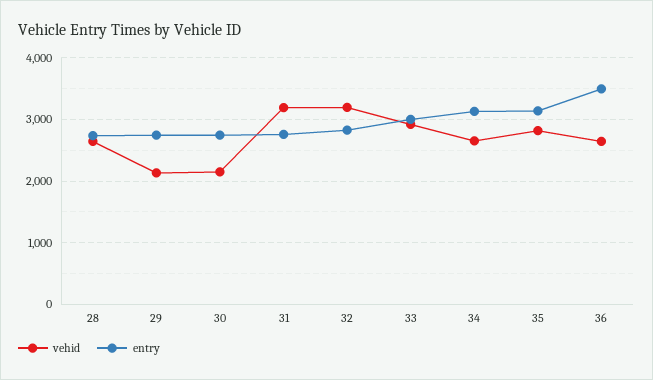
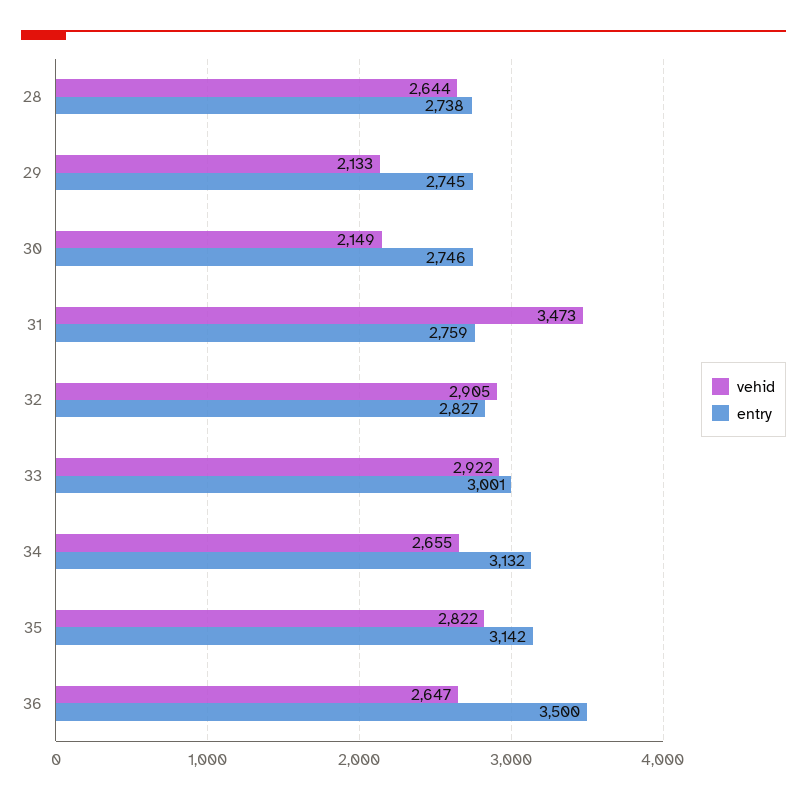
  {
    "vehid": {
      "28": 2644,
      "29": 2133,
      "30": 2149,
-     "31": 3200,
+     "31": 3473,
-     "32": 3200,
+     "32": 2905,
      "33": 2922,
      "34": 2655,
      "35": 2822,
      "36": 2647
    },
    "entry": {
      "28": 2738,
      "29": 2745,
      "30": 2746,
      "31": 2759,
      "32": 2827,
      "33": 3001,
      "34": 3132,
      "35": 3142,
      "36": 3500
    }
  }

